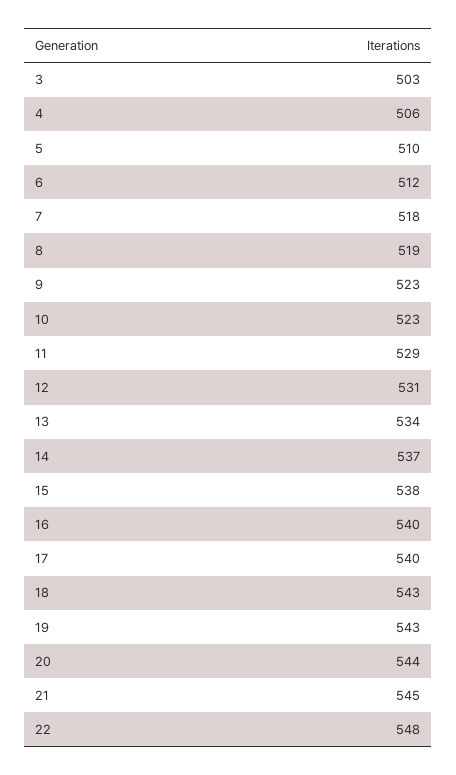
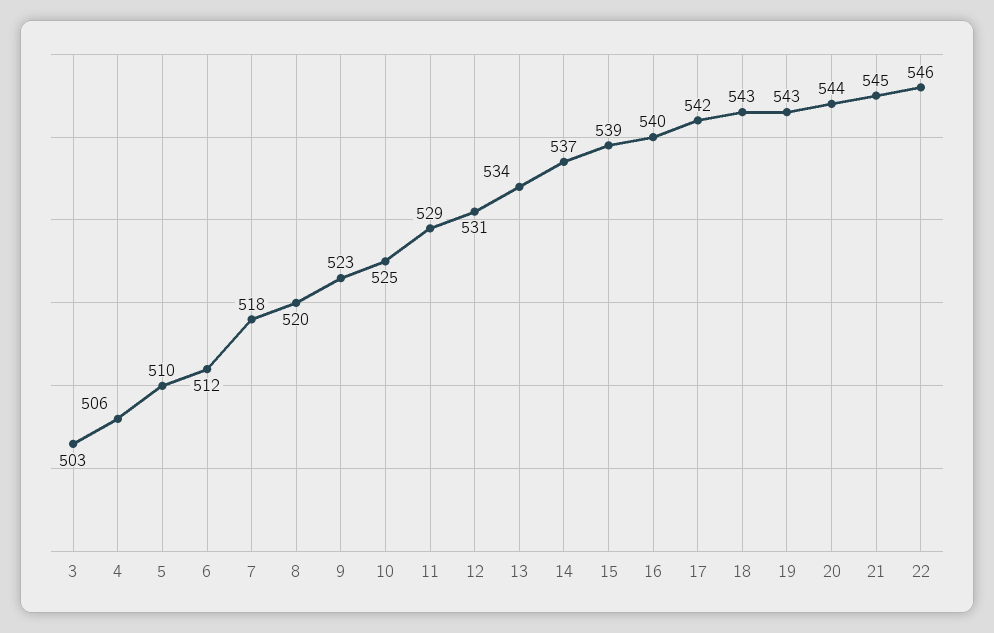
  {
    "3": 503,
    "4": 506,
    "5": 510,
    "6": 512,
    "7": 518,
-   "8": 519,
+   "8": 520,
    "9": 523,
-   "10": 523,
+   "10": 525,
    "11": 529,
    "12": 531,
    "13": 534,
    "14": 537,
-   "15": 538,
+   "15": 539,
    "16": 540,
-   "17": 540,
+   "17": 542,
    "18": 543,
    "19": 543,
    "20": 544,
    "21": 545,
-   "22": 548
+   "22": 546
  }

